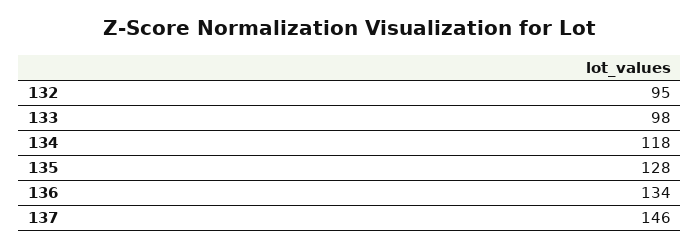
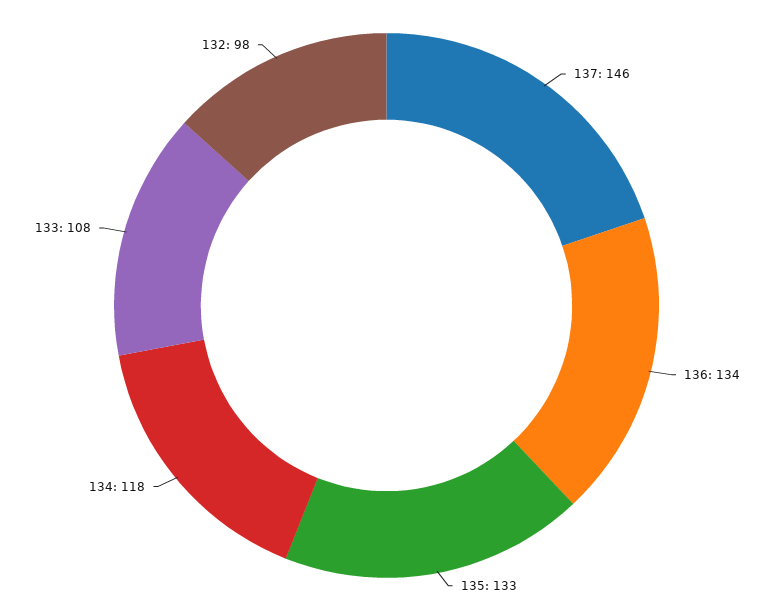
  {
-   "132": 95,
+   "132": 98,
-   "133": 98,
+   "133": 108,
    "134": 118,
-   "135": 128,
+   "135": 133,
    "136": 134,
    "137": 146
  }

